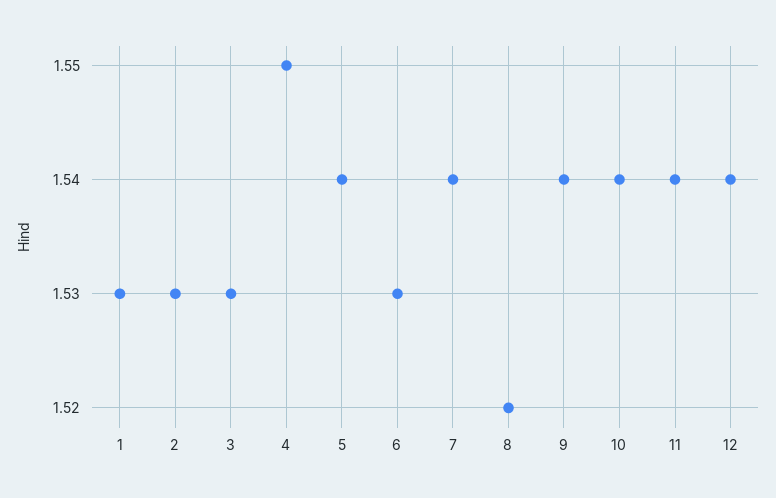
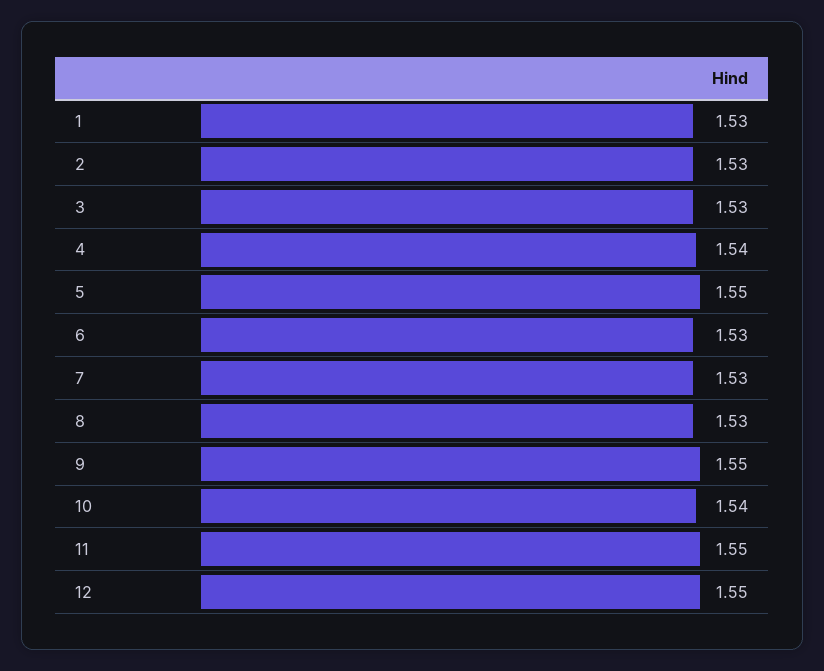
  {
    "1": 1.53,
    "2": 1.53,
    "3": 1.53,
-   "4": 1.55,
+   "4": 1.54,
-   "5": 1.54,
+   "5": 1.55,
    "6": 1.53,
-   "7": 1.54,
+   "7": 1.53,
-   "8": 1.52,
+   "8": 1.53,
-   "9": 1.54,
+   "9": 1.55,
    "10": 1.54,
-   "11": 1.54,
+   "11": 1.55,
-   "12": 1.54
+   "12": 1.55
  }

